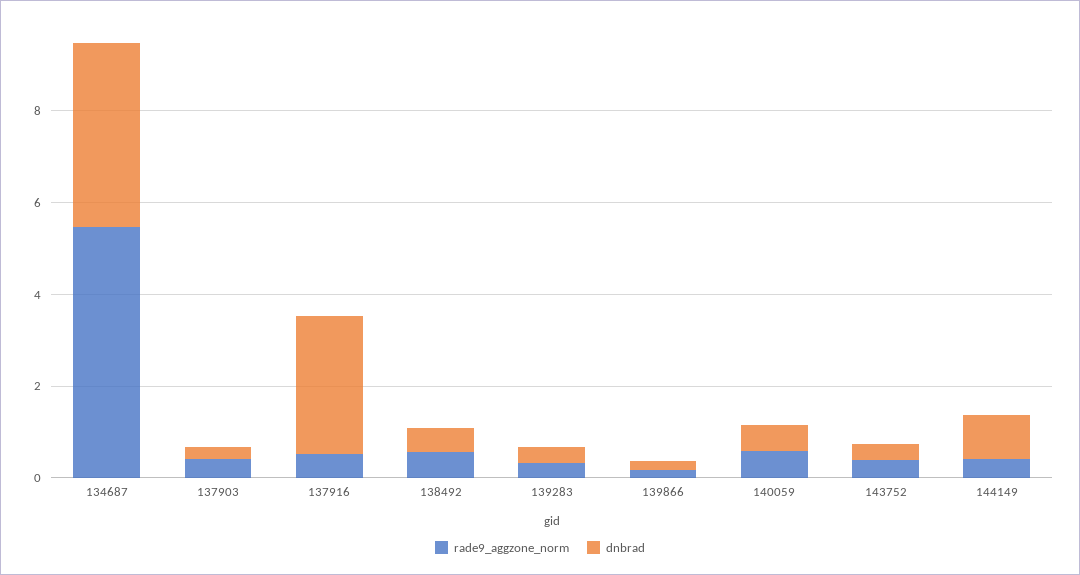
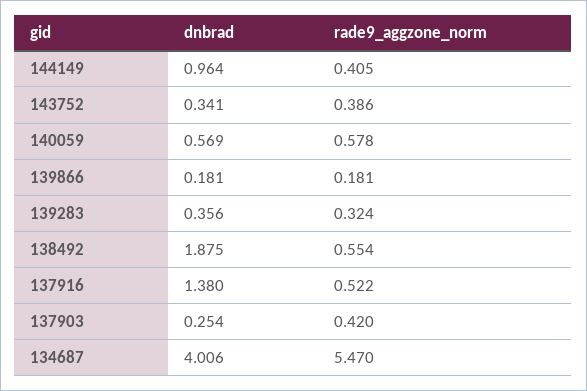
  {
    "rade9_aggzone_norm": {
      "134687": 5.47,
      "137903": 0.42,
      "137916": 0.522,
      "138492": 0.554,
      "139283": 0.324,
      "139866": 0.181,
      "140059": 0.578,
      "143752": 0.386,
      "144149": 0.405
    },
    "dnbrad": {
      "134687": 4.006,
      "137903": 0.254,
-     "137916": 3,
+     "137916": 1.38,
-     "138492": 0.5,
+     "138492": 1.875,
      "139283": 0.356,
      "139866": 0.181,
      "140059": 0.569,
      "143752": 0.341,
      "144149": 0.964
    }
  }

